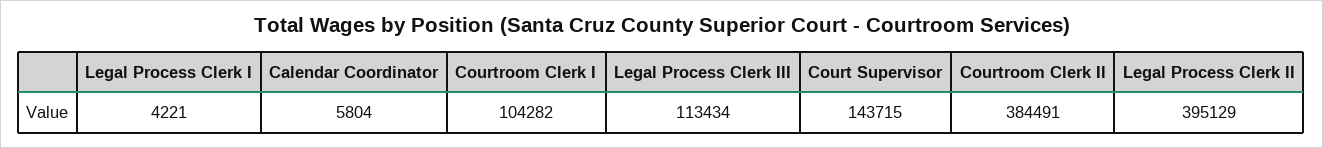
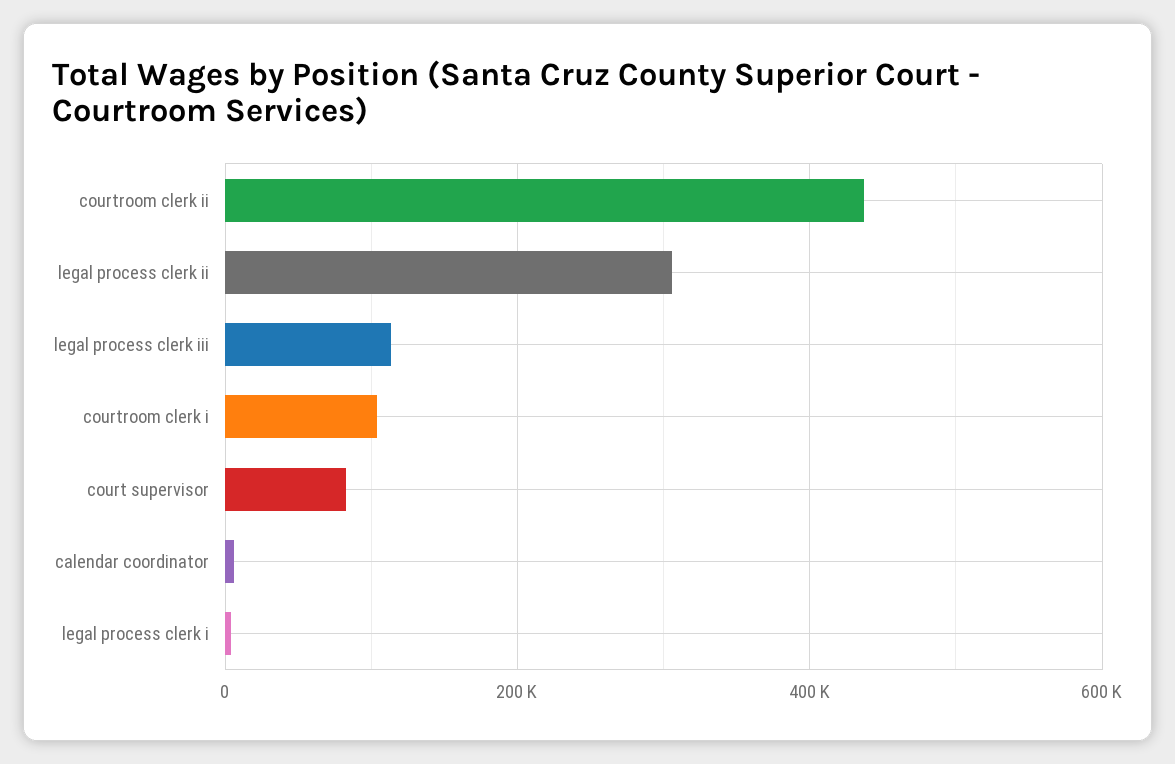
  {
    "Legal Process Clerk I": 4221,
    "Calendar Coordinator": 5804,
    "Courtroom Clerk I": 104282,
    "Legal Process Clerk III": 113434,
-   "Court Supervisor": 143715,
+   "Court Supervisor": 80000,
-   "Courtroom Clerk II": 384491,
+   "Courtroom Clerk II": 440000,
-   "Legal Process Clerk II": 395129
+   "Legal Process Clerk II": 300000
  }

